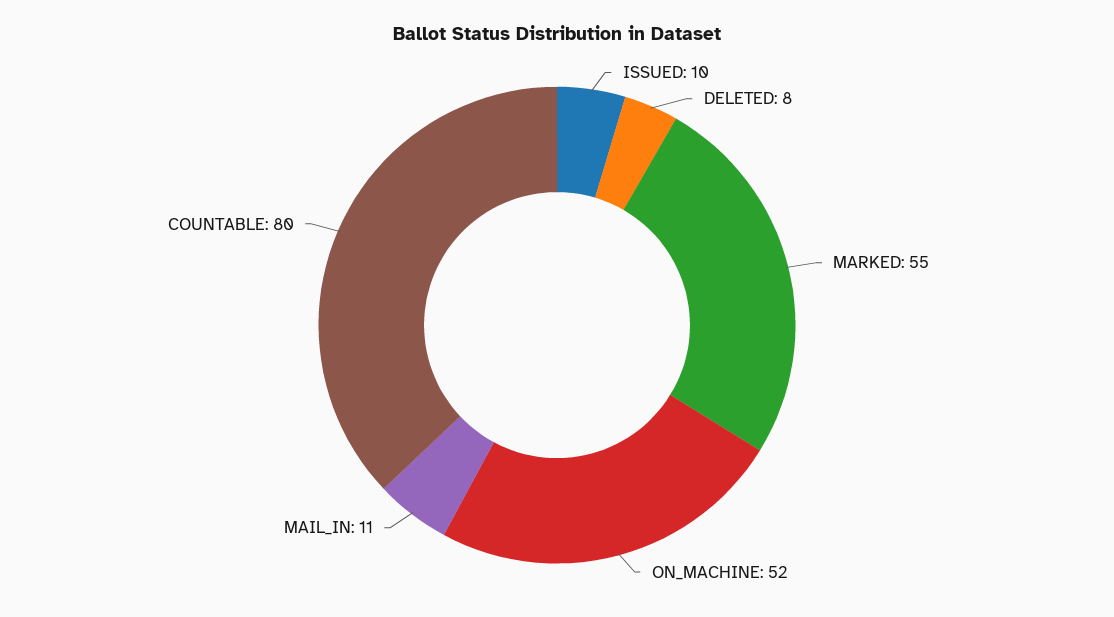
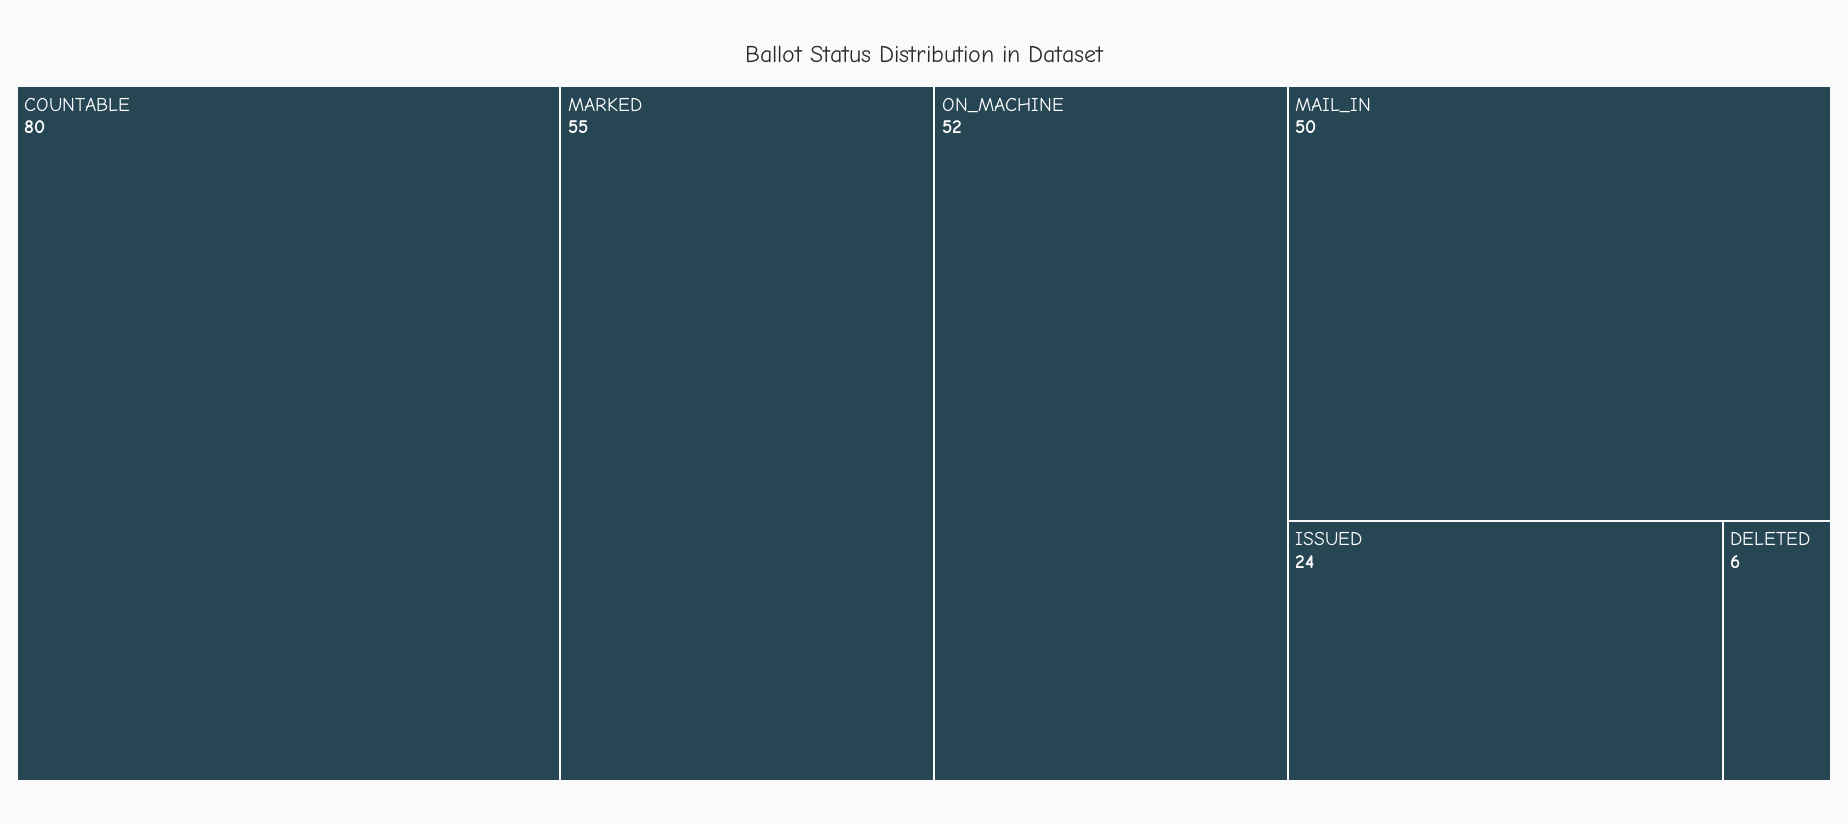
  {
-   "ISSUED": 10,
+   "ISSUED": 24,
-   "DELETED": 8,
+   "DELETED": 6,
    "MARKED": 55,
    "ON_MACHINE": 52,
-   "MAIL_IN": 11,
+   "MAIL_IN": 50,
    "COUNTABLE": 80
  }

